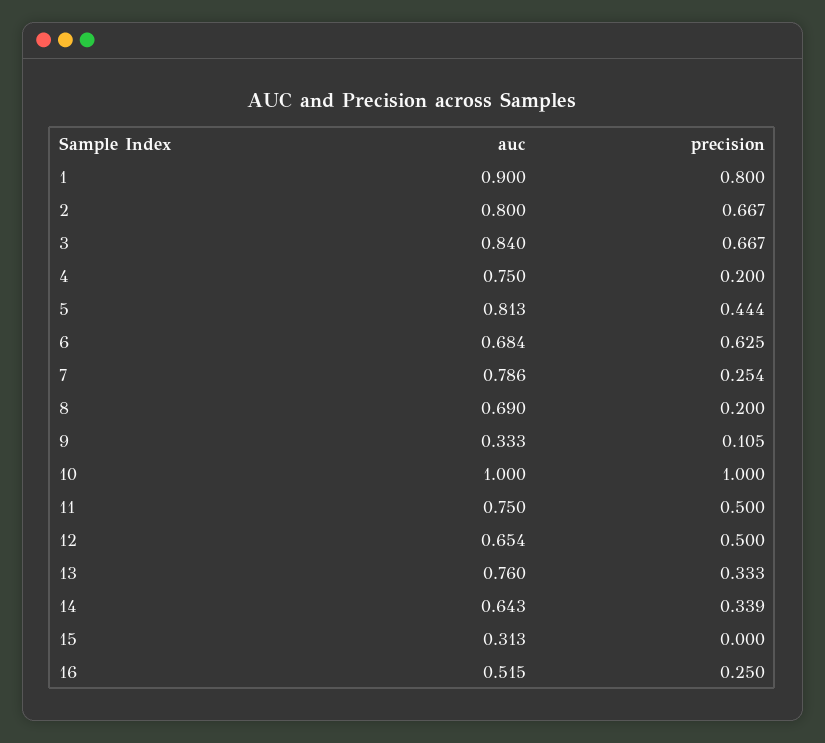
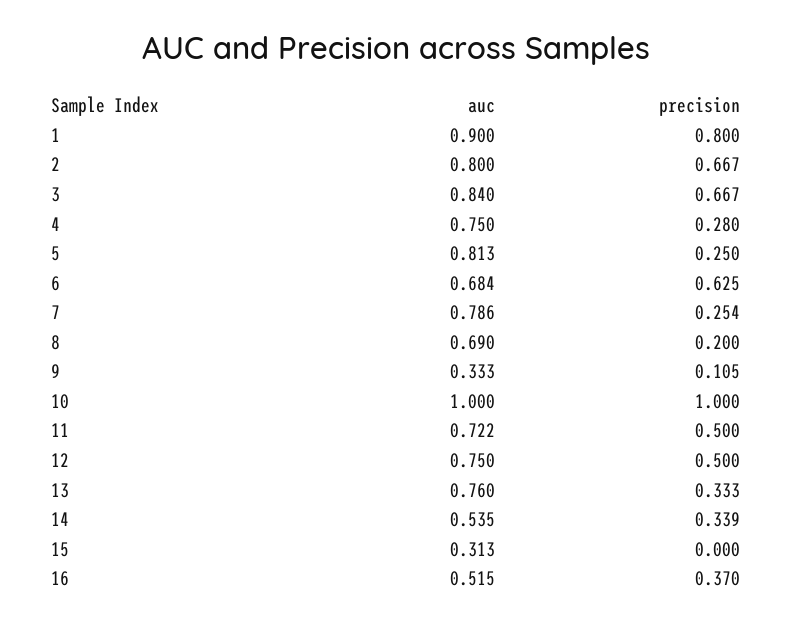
  {
    "auc": {
      "1": 0.9,
      "2": 0.8,
      "3": 0.84,
      "4": 0.75,
      "5": 0.813,
      "6": 0.684,
      "7": 0.786,
      "8": 0.69,
      "9": 0.333,
      "10": 1,
-     "11": 0.75,
+     "11": 0.722,
-     "12": 0.654,
+     "12": 0.75,
      "13": 0.76,
-     "14": 0.643,
+     "14": 0.535,
      "15": 0.313,
      "16": 0.515
    },
    "precision": {
      "1": 0.8,
      "2": 0.667,
      "3": 0.667,
-     "4": 0.2,
+     "4": 0.28,
-     "5": 0.444,
+     "5": 0.25,
      "6": 0.625,
      "7": 0.254,
      "8": 0.2,
      "9": 0.105,
      "10": 1,
      "11": 0.5,
      "12": 0.5,
      "13": 0.333,
      "14": 0.339,
      "15": 0,
-     "16": 0.25
+     "16": 0.37
    }
  }

